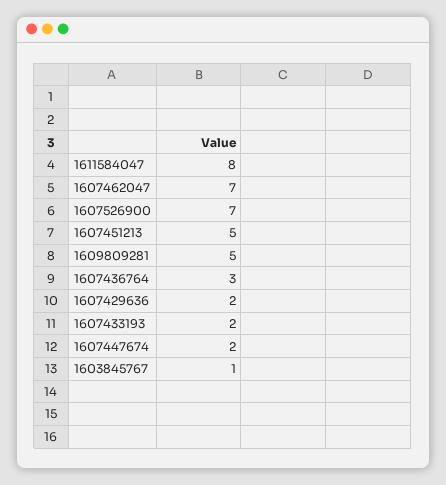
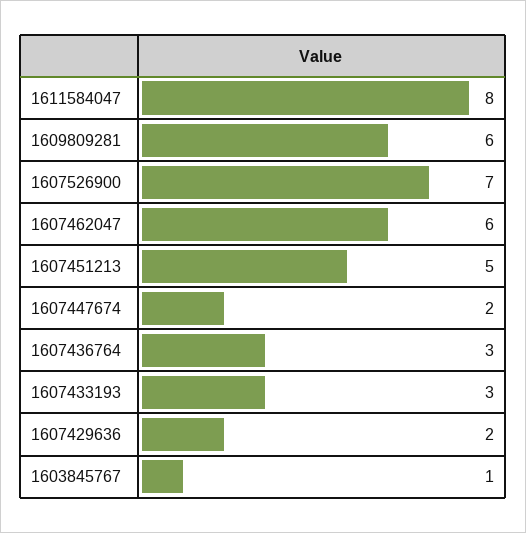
  {
    "1611584047": 8,
-   "1607462047": 7,
+   "1607462047": 6,
    "1607526900": 7,
    "1607451213": 5,
-   "1609809281": 5,
+   "1609809281": 6,
    "1607436764": 3,
    "1607429636": 2,
-   "1607433193": 2,
+   "1607433193": 3,
    "1607447674": 2,
    "1603845767": 1
  }

